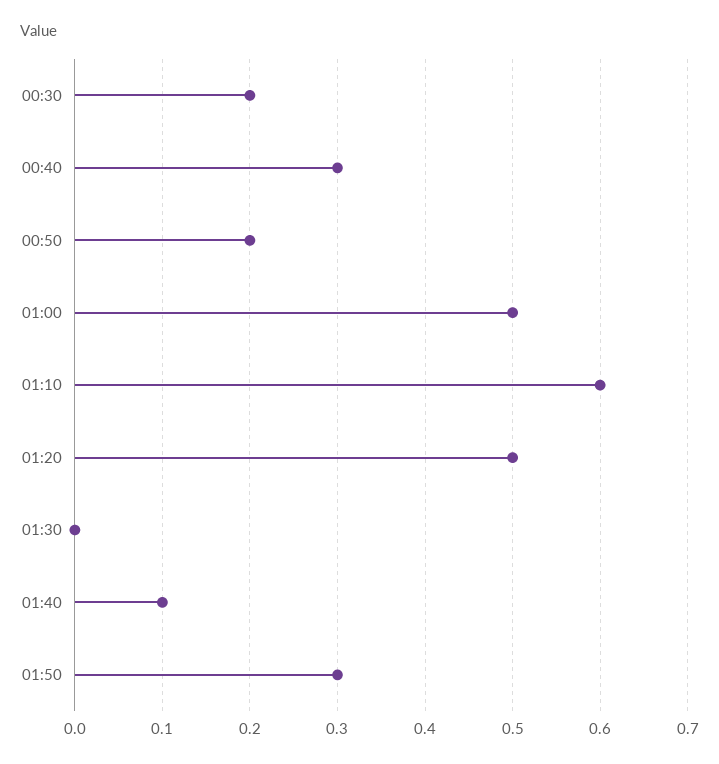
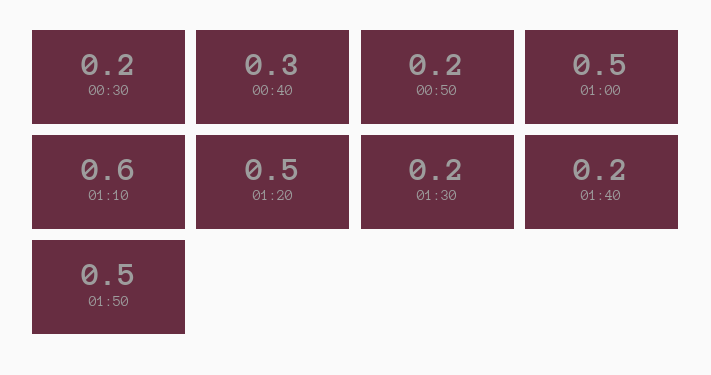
  {
    "00:30": 0.2,
    "00:40": 0.3,
    "00:50": 0.2,
    "01:00": 0.5,
    "01:10": 0.6,
    "01:20": 0.5,
-   "01:30": 0,
+   "01:30": 0.2,
-   "01:40": 0.1,
+   "01:40": 0.2,
-   "01:50": 0.3
+   "01:50": 0.5
  }

